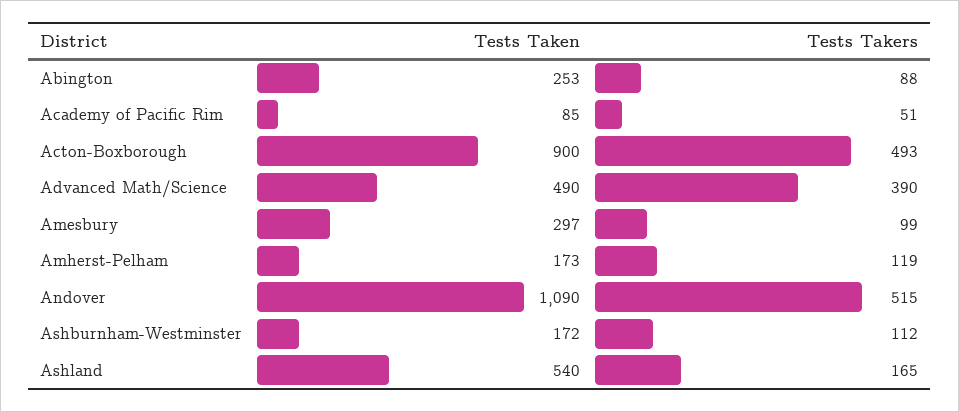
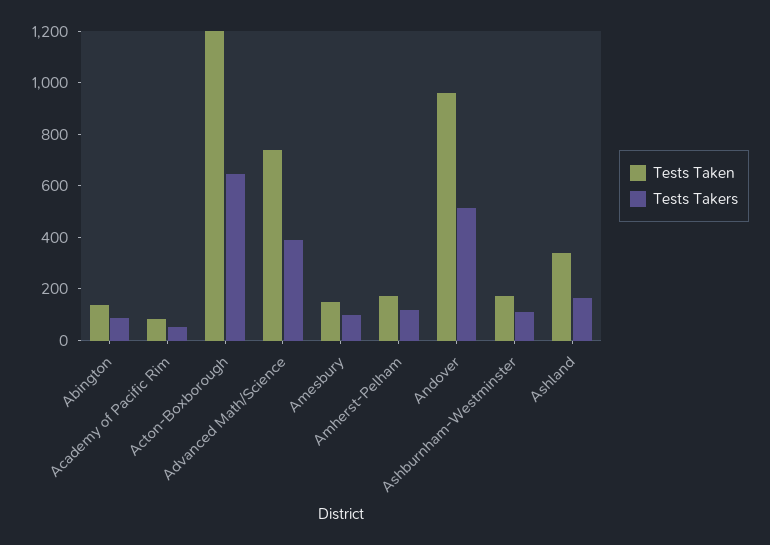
  {
    "Tests Taken": {
-     "Abington": 253,
+     "Abington": 150,
      "Academy of Pacific Rim": 85,
-     "Acton-Boxborough": 900,
+     "Acton-Boxborough": 1200,
-     "Advanced Math/Science": 490,
+     "Advanced Math/Science": 750,
-     "Amesbury": 297,
+     "Amesbury": 150,
      "Amherst-Pelham": 173,
-     "Andover": 1090,
+     "Andover": 950,
      "Ashburnham-Westminster": 172,
-     "Ashland": 540
+     "Ashland": 350
    },
    "Tests Takers": {
      "Abington": 88,
      "Academy of Pacific Rim": 51,
-     "Acton-Boxborough": 493,
+     "Acton-Boxborough": 650,
      "Advanced Math/Science": 390,
      "Amesbury": 99,
      "Amherst-Pelham": 119,
      "Andover": 515,
      "Ashburnham-Westminster": 112,
      "Ashland": 165
    }
  }

